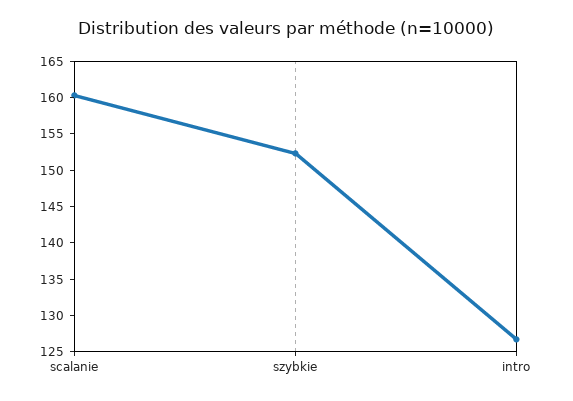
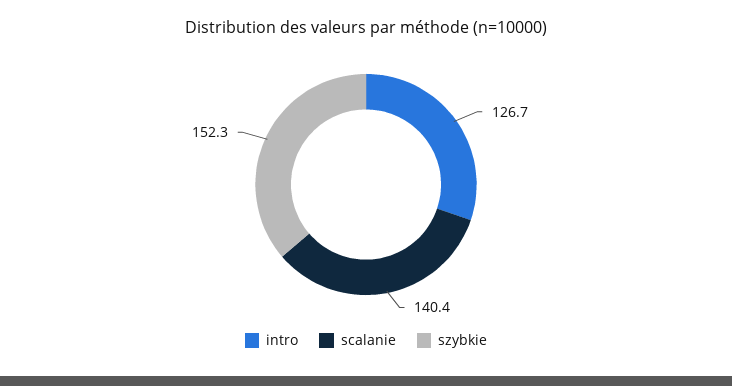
  {
-   "scalanie": 160,
+   "scalanie": 140.4,
    "szybkie": 152.3,
    "intro": 126.7
  }

